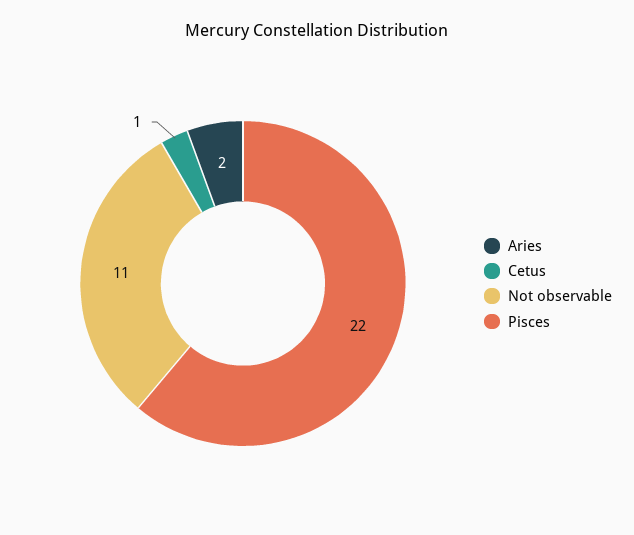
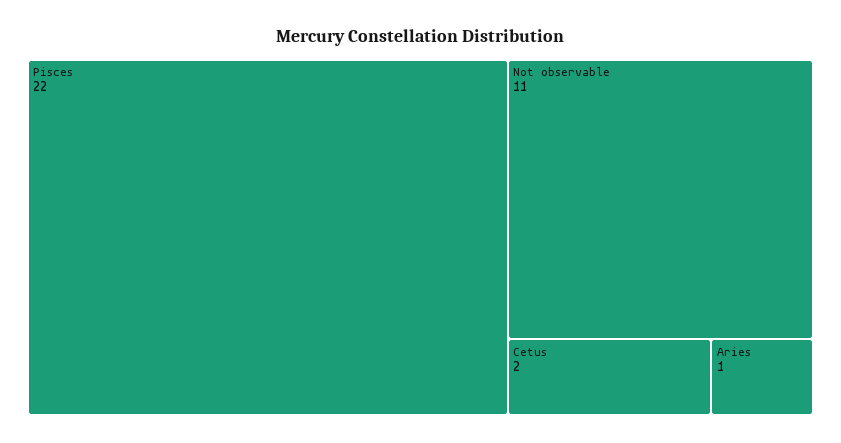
  {
-   "Aries": 2,
+   "Aries": 1,
-   "Cetus": 1,
+   "Cetus": 2,
    "Not observable": 11,
    "Pisces": 22
  }

